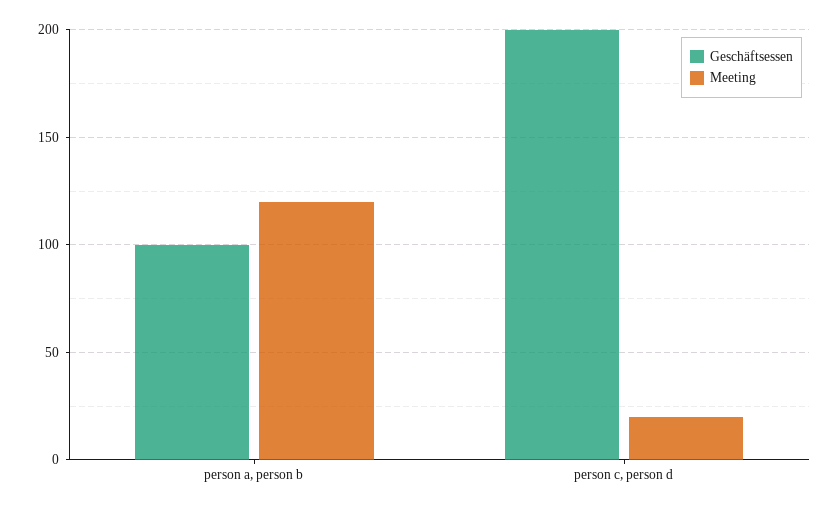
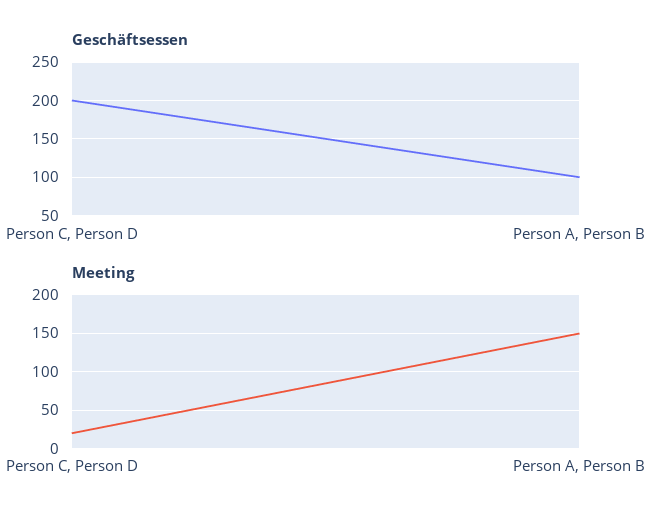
  {
    "Geschäftsessen": {
      "person a, person b": 100,
      "person c, person d": 200
    },
    "Meeting": {
-     "person a, person b": 120,
+     "person a, person b": 150,
      "person c, person d": 20
    }
  }

